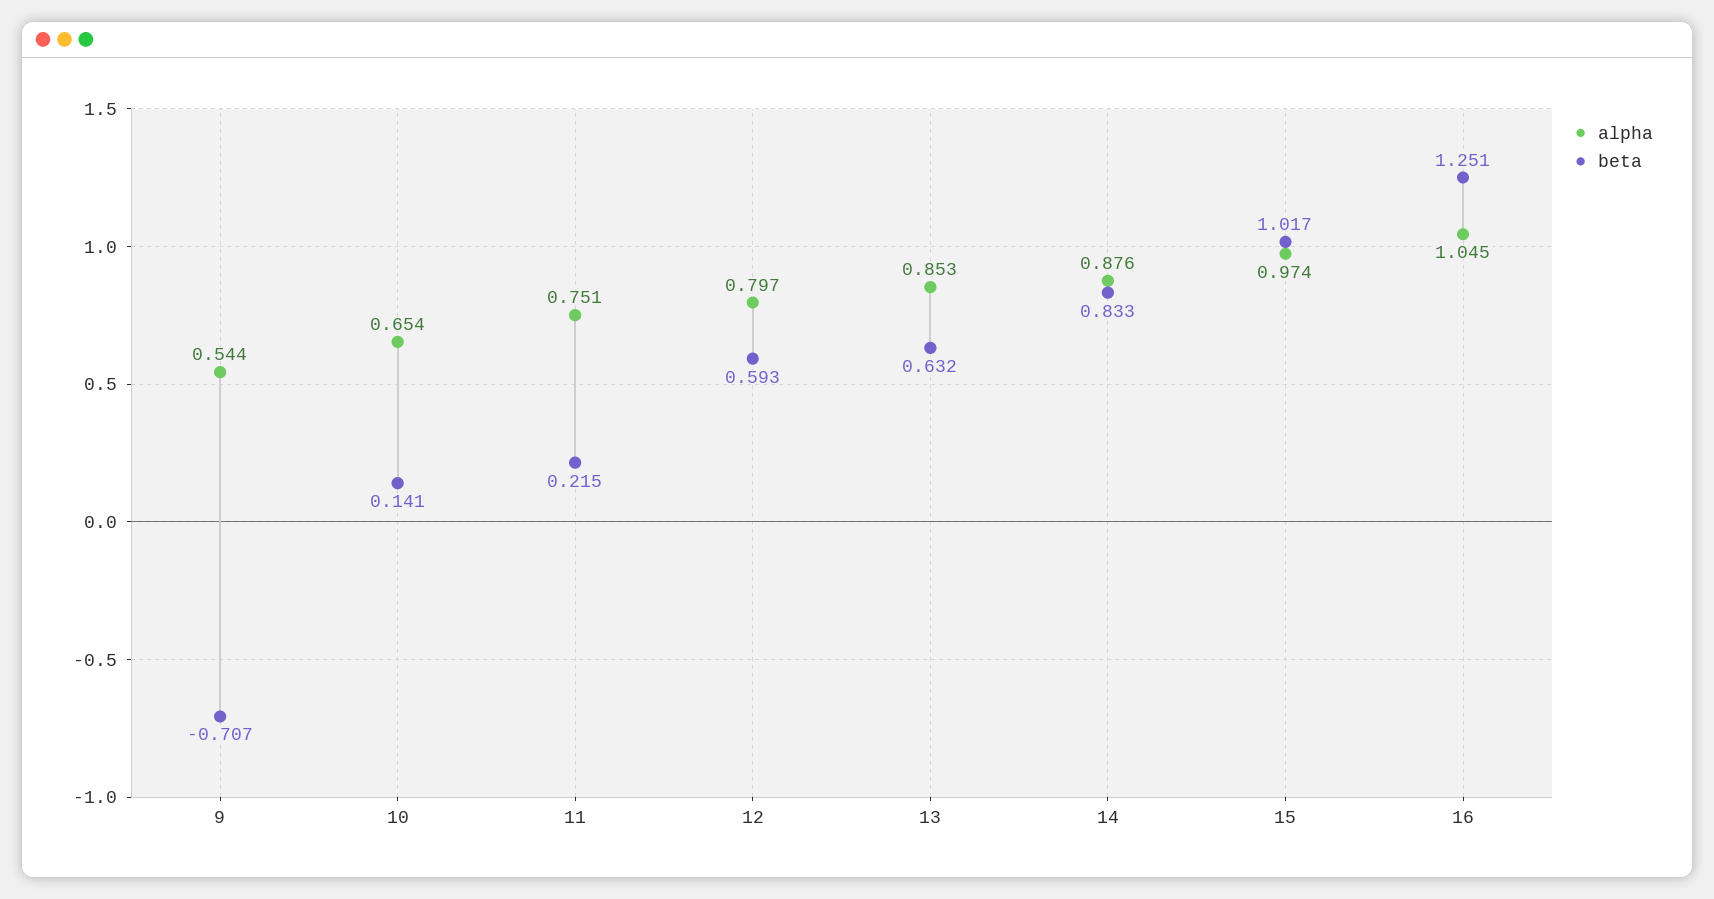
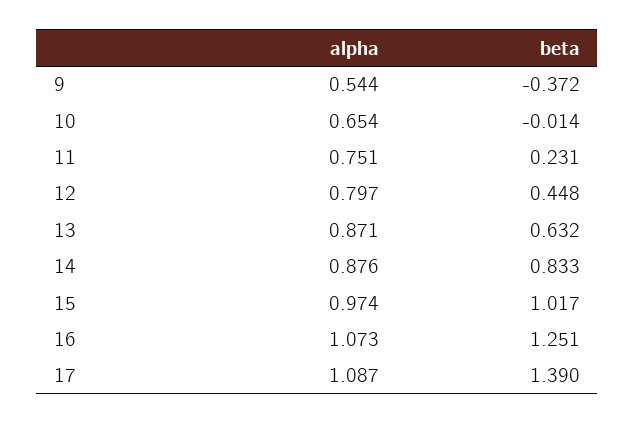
  {
    "alpha": {
      "9": 0.544,
      "10": 0.654,
      "11": 0.751,
      "12": 0.797,
-     "13": 0.853,
+     "13": 0.871,
      "14": 0.876,
      "15": 0.974,
-     "16": 1.045
+     "16": 1.073,
+     "17": 1.087
    },
    "beta": {
-     "9": -0.707,
+     "9": -0.372,
-     "10": 0.141,
+     "10": -0.014,
-     "11": 0.215,
+     "11": 0.231,
-     "12": 0.593,
+     "12": 0.448,
      "13": 0.632,
      "14": 0.833,
      "15": 1.017,
-     "16": 1.251
+     "16": 1.251,
+     "17": 1.39
    }
  }

